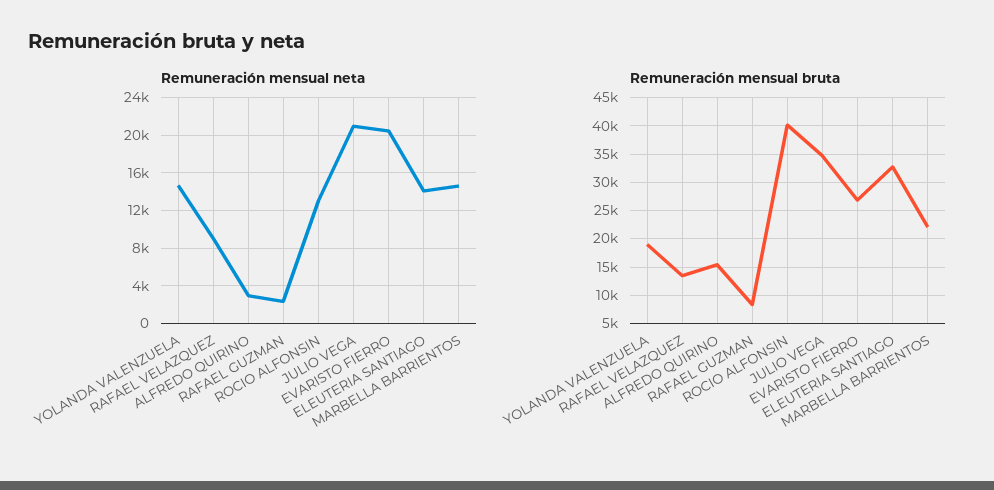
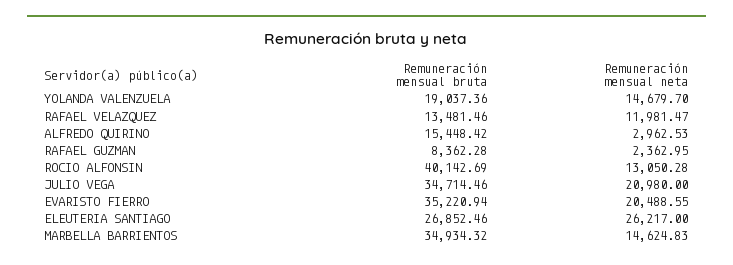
  {
    "Remuneración mensual neta": {
      "YOLANDA VALENZUELA": 14679.7,
-     "RAFAEL VELAZQUEZ": 9000,
+     "RAFAEL VELAZQUEZ": 11981.47,
      "ALFREDO QUIRINO": 2962.53,
      "RAFAEL GUZMAN": 2362.95,
      "ROCIO ALFONSIN": 13050.28,
      "JULIO VEGA": 20980,
      "EVARISTO FIERRO": 20488.55,
-     "ELEUTERIA SANTIAGO": 14000,
+     "ELEUTERIA SANTIAGO": 26217,
      "MARBELLA BARRIENTOS": 14624.83
    },
    "Remuneración mensual bruta": {
      "YOLANDA VALENZUELA": 19037.36,
      "RAFAEL VELAZQUEZ": 13481.46,
      "ALFREDO QUIRINO": 15448.42,
      "RAFAEL GUZMAN": 8362.28,
      "ROCIO ALFONSIN": 40142.69,
      "JULIO VEGA": 34714.46,
-     "EVARISTO FIERRO": 27500,
+     "EVARISTO FIERRO": 35220.94,
-     "ELEUTERIA SANTIAGO": 32500,
+     "ELEUTERIA SANTIAGO": 26852.46,
-     "MARBELLA BARRIENTOS": 22500
+     "MARBELLA BARRIENTOS": 34934.32
    }
  }

